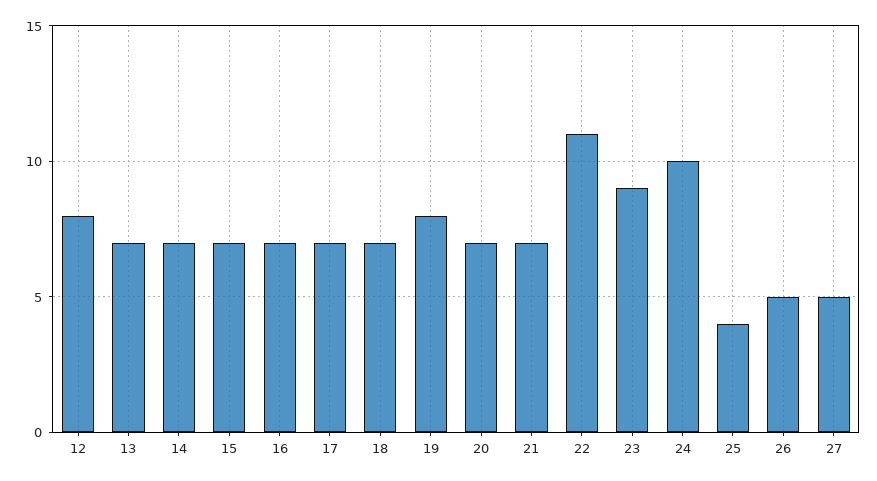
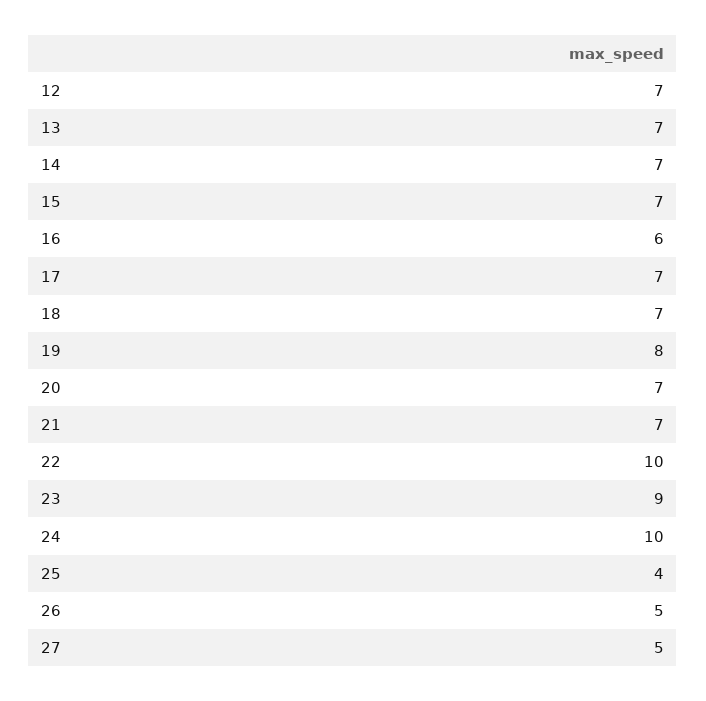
  {
-   "12": 8,
+   "12": 7,
    "13": 7,
    "14": 7,
    "15": 7,
-   "16": 7,
+   "16": 6,
    "17": 7,
    "18": 7,
    "19": 8,
    "20": 7,
    "21": 7,
-   "22": 11,
+   "22": 10,
    "23": 9,
    "24": 10,
    "25": 4,
    "26": 5,
    "27": 5
  }

